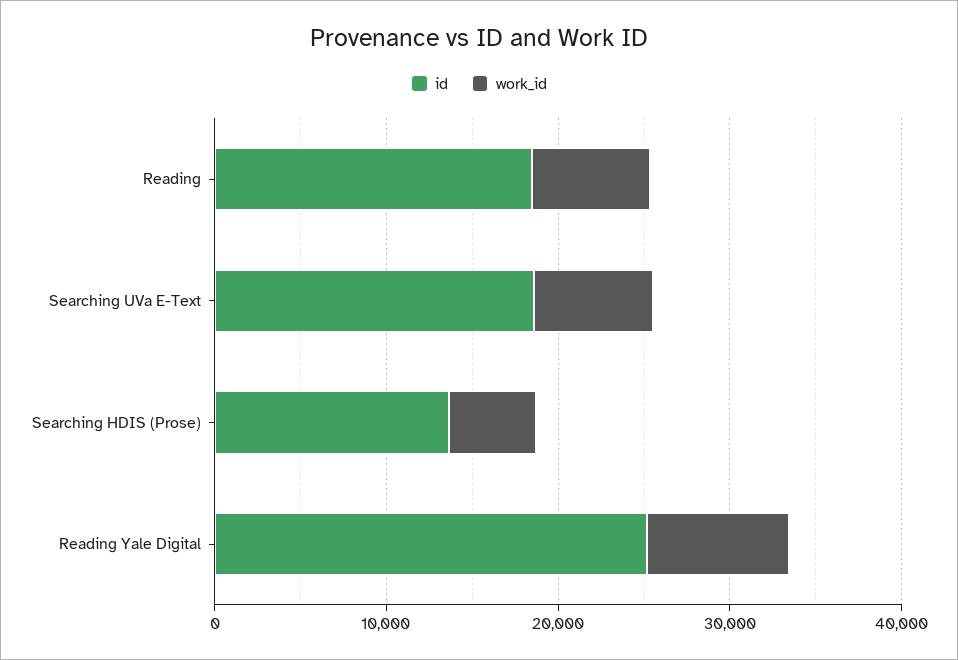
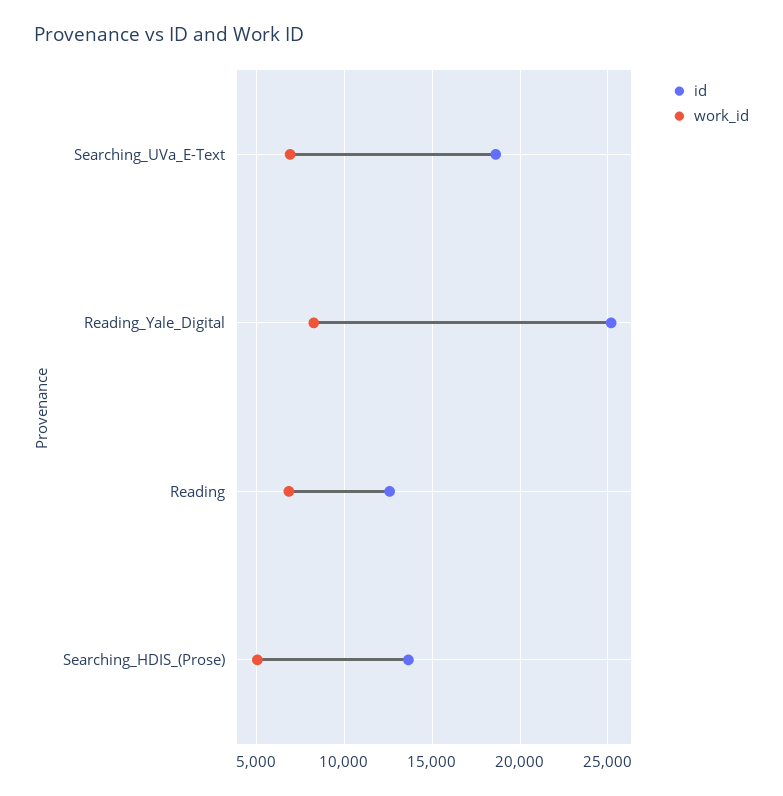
  {
    "id": {
-     "Reading": 18000,
+     "Reading": 12500,
      "Searching UVa E-Text": 18500,
      "Searching HDIS (Prose)": 13500,
      "Reading Yale Digital": 25000
    },
    "work_id": {
      "Reading": 7000,
      "Searching UVa E-Text": 7000,
      "Searching HDIS (Prose)": 5000,
      "Reading Yale Digital": 8500
    }
  }

